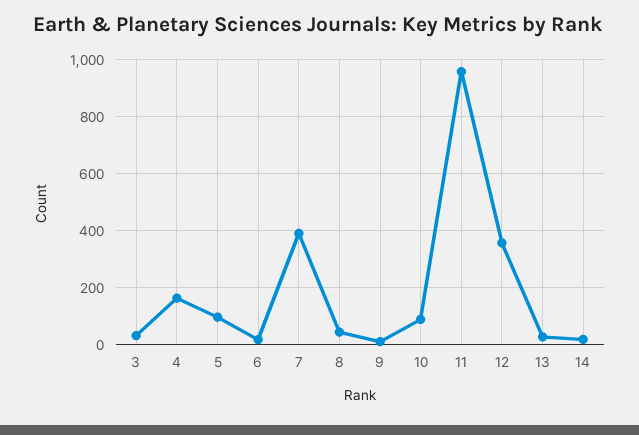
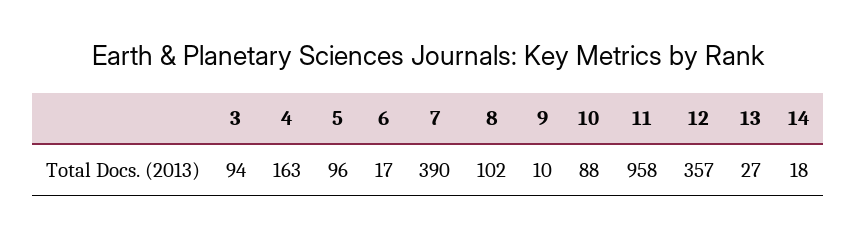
  {
-   "3": 25,
+   "3": 94,
    "4": 163,
    "5": 96,
    "6": 17,
    "7": 390,
-   "8": 50,
+   "8": 102,
    "9": 10,
    "10": 88,
    "11": 958,
    "12": 357,
    "13": 27,
    "14": 18
  }

